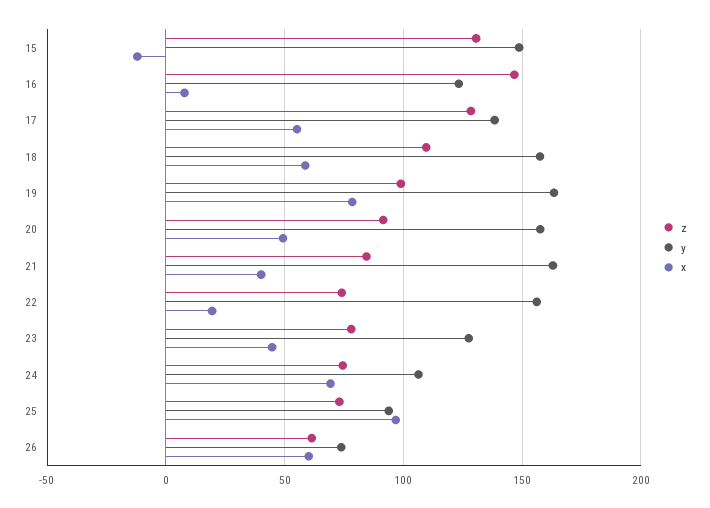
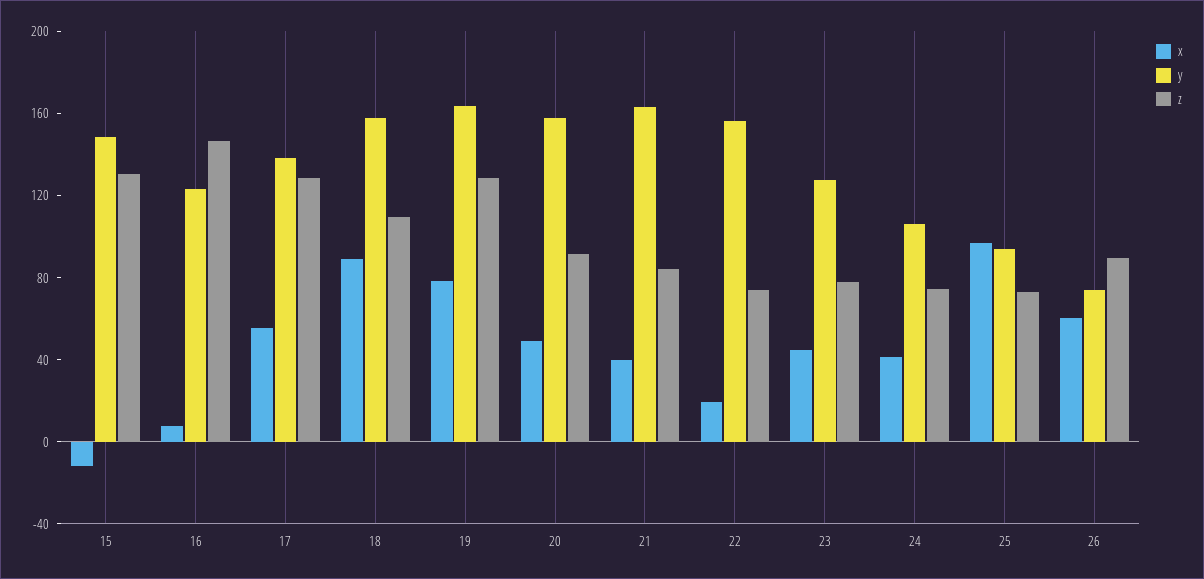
  {
    "z": {
      "15": 130,
      "16": 145,
      "17": 130,
      "18": 110,
-     "19": 100,
+     "19": 130,
      "20": 90,
      "21": 85,
      "22": 75,
      "23": 80,
      "24": 75,
      "25": 75,
-     "26": 60
+     "26": 90
    },
    "y": {
      "15": 150,
      "16": 125,
      "17": 140,
      "18": 160,
      "19": 165,
      "20": 160,
      "21": 165,
      "22": 155,
      "23": 130,
      "24": 105,
      "25": 95,
      "26": 75
    },
    "x": {
      "15": -10,
      "16": 10,
      "17": 55,
-     "18": 60,
+     "18": 90,
      "19": 80,
      "20": 50,
      "21": 40,
      "22": 20,
      "23": 45,
-     "24": 70,
+     "24": 40,
      "25": 95,
      "26": 60
    }
  }

